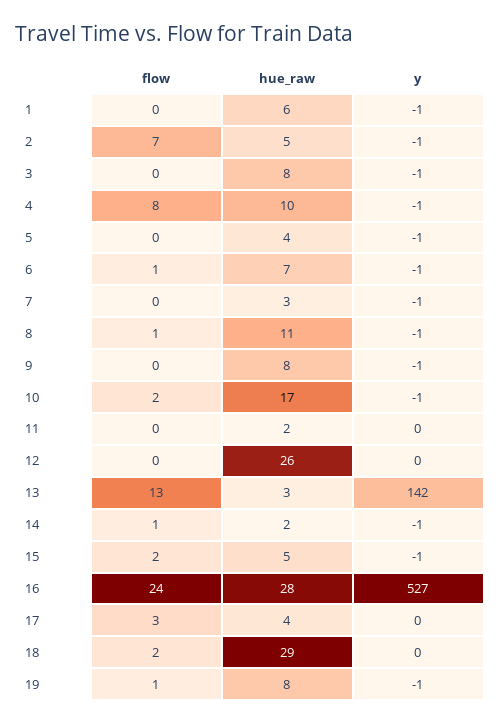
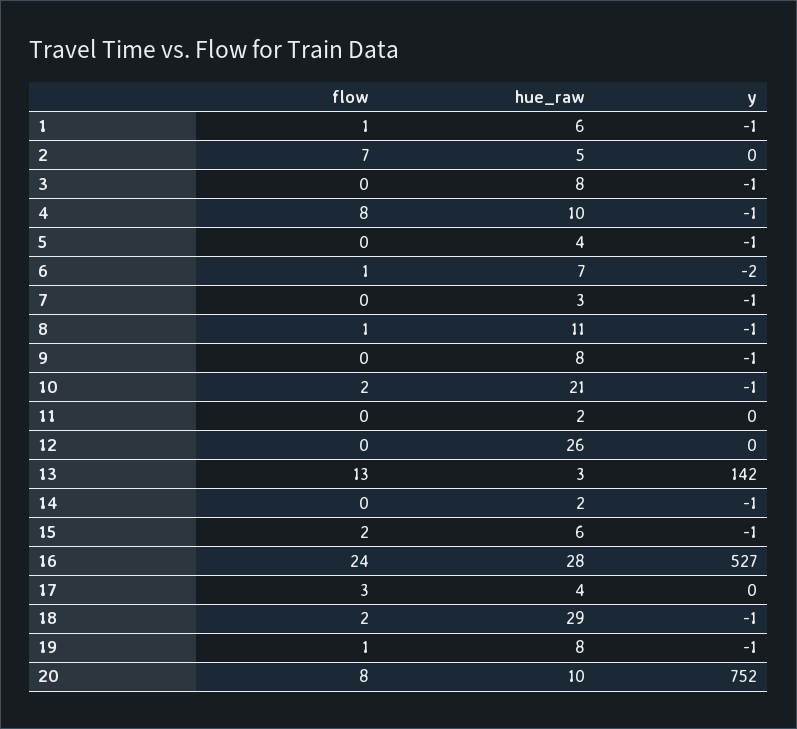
  {
    "flow": {
-     "1": 0,
+     "1": 1,
      "2": 7,
      "3": 0,
      "4": 8,
      "5": 0,
      "6": 1,
      "7": 0,
      "8": 1,
      "9": 0,
      "10": 2,
      "11": 0,
      "12": 0,
      "13": 13,
-     "14": 1,
+     "14": 0,
      "15": 2,
      "16": 24,
      "17": 3,
      "18": 2,
-     "19": 1
+     "19": 1,
+     "20": 8
    },
    "hue_raw": {
      "1": 6,
      "2": 5,
      "3": 8,
      "4": 10,
      "5": 4,
      "6": 7,
      "7": 3,
      "8": 11,
      "9": 8,
-     "10": 17,
+     "10": 21,
      "11": 2,
      "12": 26,
      "13": 3,
      "14": 2,
-     "15": 5,
+     "15": 6,
      "16": 28,
      "17": 4,
      "18": 29,
-     "19": 8
+     "19": 8,
+     "20": 10
    },
    "y": {
      "1": -1,
-     "2": -1,
+     "2": 0,
      "3": -1,
      "4": -1,
      "5": -1,
-     "6": -1,
+     "6": -2,
      "7": -1,
      "8": -1,
      "9": -1,
      "10": -1,
      "11": 0,
      "12": 0,
      "13": 142,
      "14": -1,
      "15": -1,
      "16": 527,
      "17": 0,
-     "18": 0,
+     "18": -1,
-     "19": -1
+     "19": -1,
+     "20": 752
    }
  }

